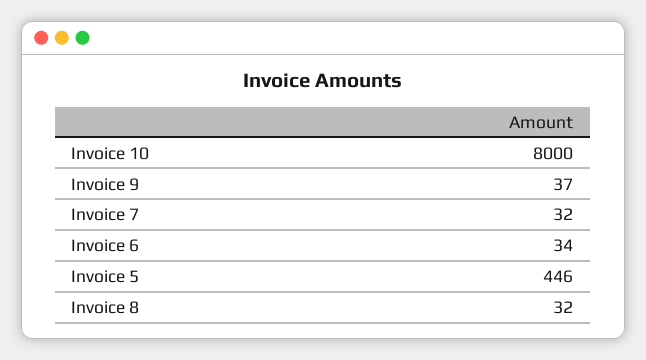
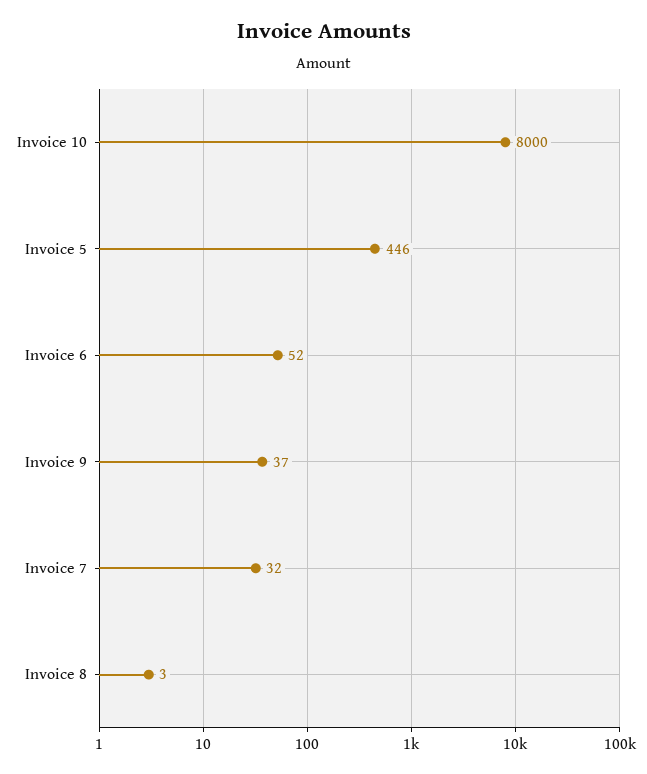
  {
    "Invoice 10": 8000,
    "Invoice 9": 37,
    "Invoice 7": 32,
-   "Invoice 6": 34,
+   "Invoice 6": 52,
    "Invoice 5": 446,
-   "Invoice 8": 32
+   "Invoice 8": 3
  }

